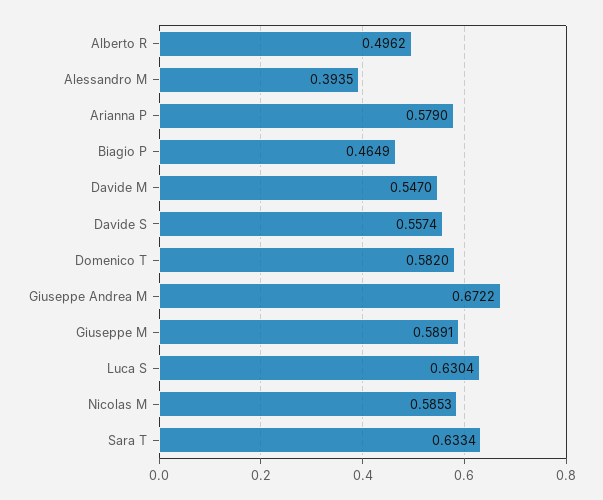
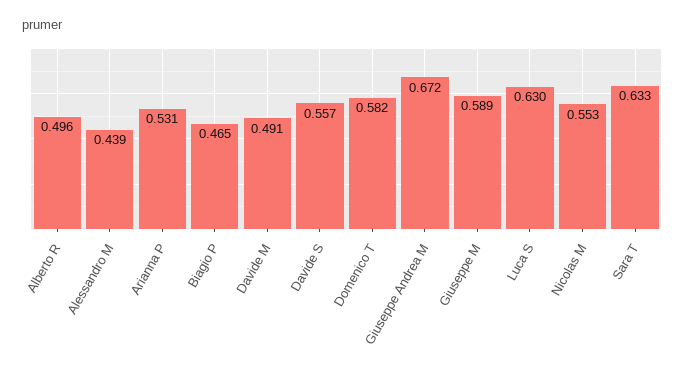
  {
    "Alberto R": 0.4962,
-   "Alessandro M": 0.3935,
+   "Alessandro M": 0.439,
-   "Arianna P": 0.579,
+   "Arianna P": 0.531,
    "Biagio P": 0.4649,
-   "Davide M": 0.547,
+   "Davide M": 0.491,
    "Davide S": 0.5574,
    "Domenico T": 0.582,
    "Giuseppe Andrea M": 0.6722,
    "Giuseppe M": 0.5891,
    "Luca S": 0.6304,
-   "Nicolas M": 0.5853,
+   "Nicolas M": 0.553,
    "Sara T": 0.6334
  }

